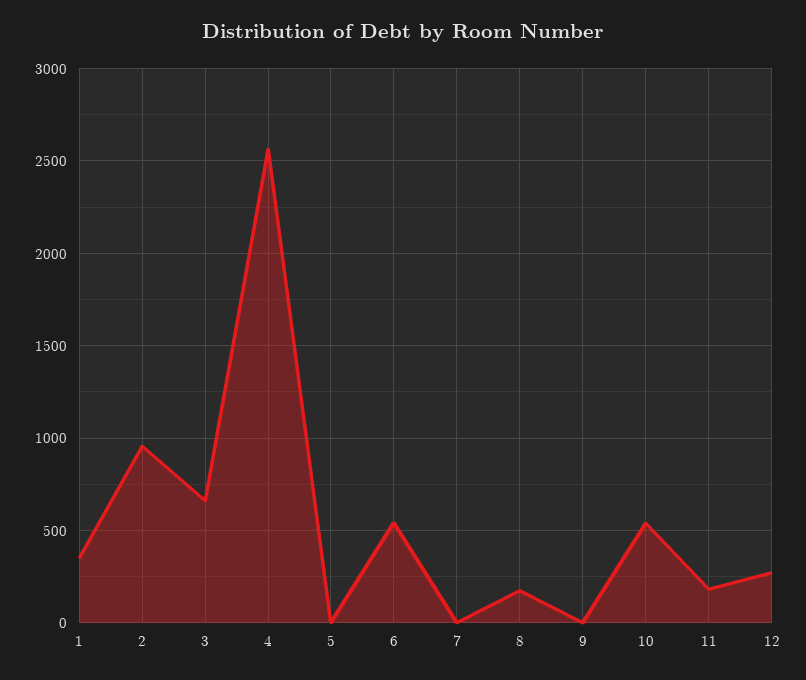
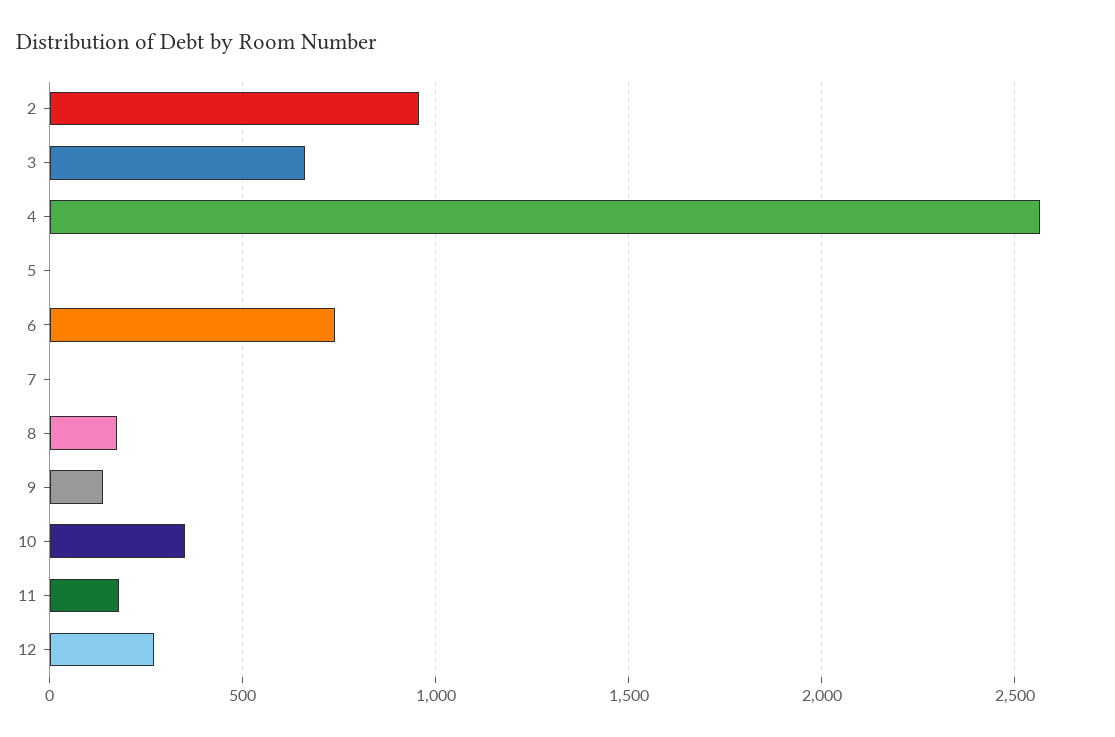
  {
-   "1": 350,
    "2": 950,
    "3": 650,
    "4": 2550,
    "5": 0,
-   "6": 550,
+   "6": 750,
    "7": 0,
    "8": 150,
-   "9": 0,
+   "9": 150,
-   "10": 550,
+   "10": 350,
    "11": 200,
    "12": 250
  }

